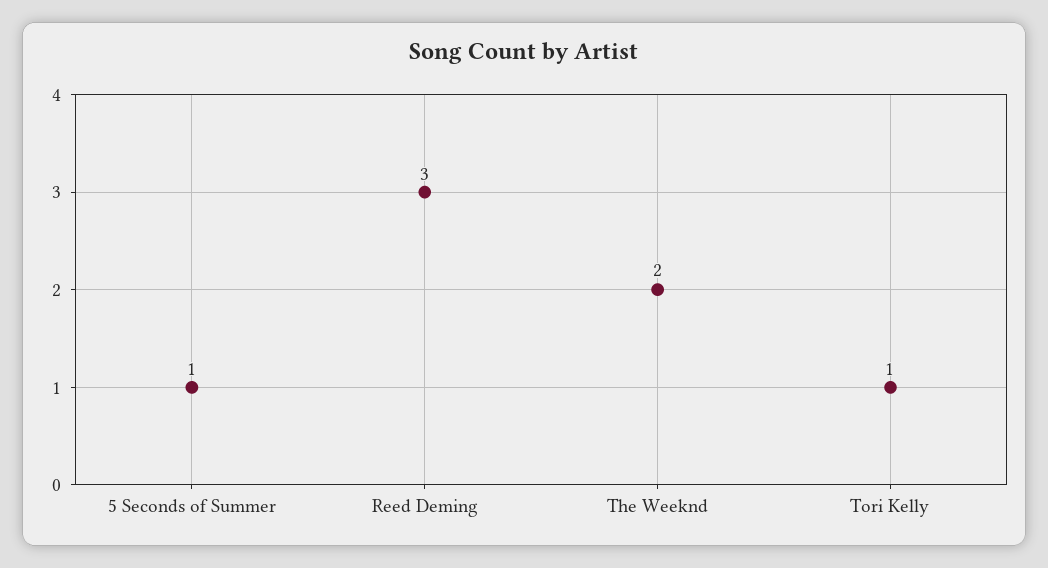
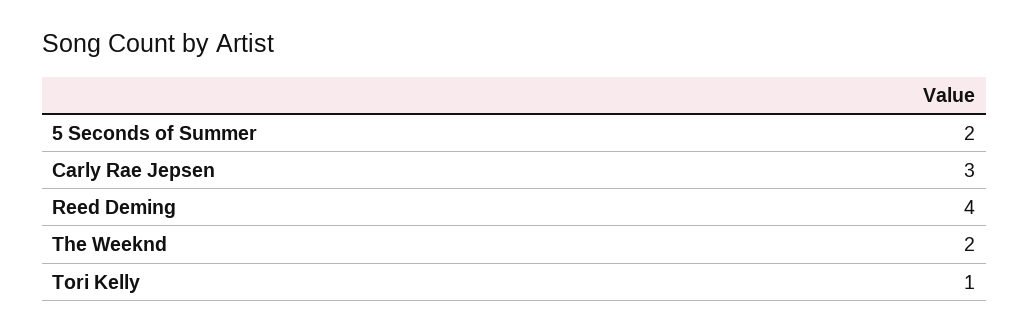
  {
-   "5 Seconds of Summer": 1,
+   "5 Seconds of Summer": 2,
-   "Reed Deming": 3,
+   "Reed Deming": 4,
    "The Weeknd": 2,
-   "Tori Kelly": 1
+   "Tori Kelly": 1,
+   "Carly Rae Jepsen": 3
  }

